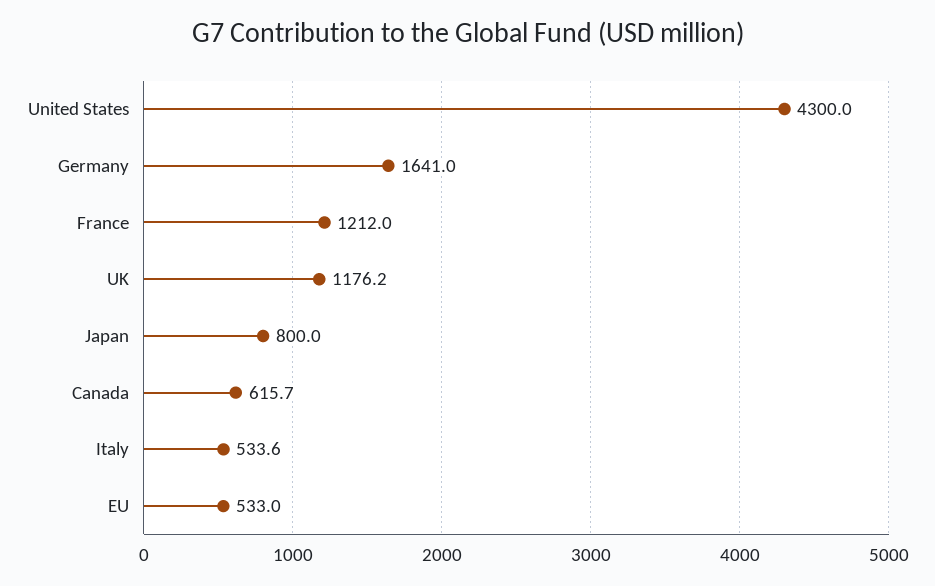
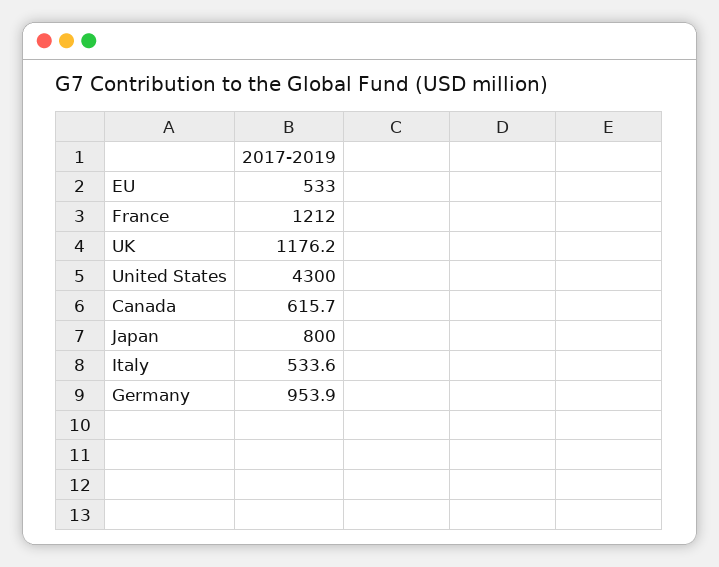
  {
    "United States": 4300,
-   "Germany": 1641,
+   "Germany": 953.9,
    "France": 1212,
    "UK": 1176.2,
    "Japan": 800,
    "Canada": 615.7,
    "Italy": 533.6,
    "EU": 533
  }

